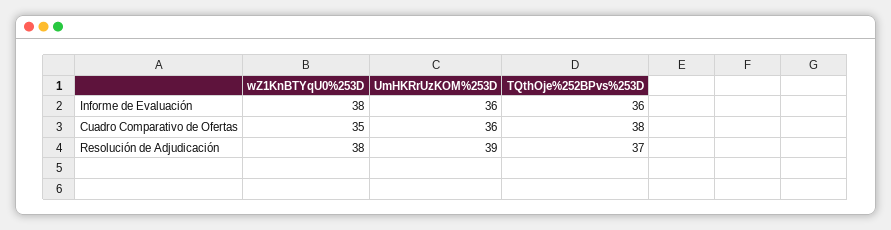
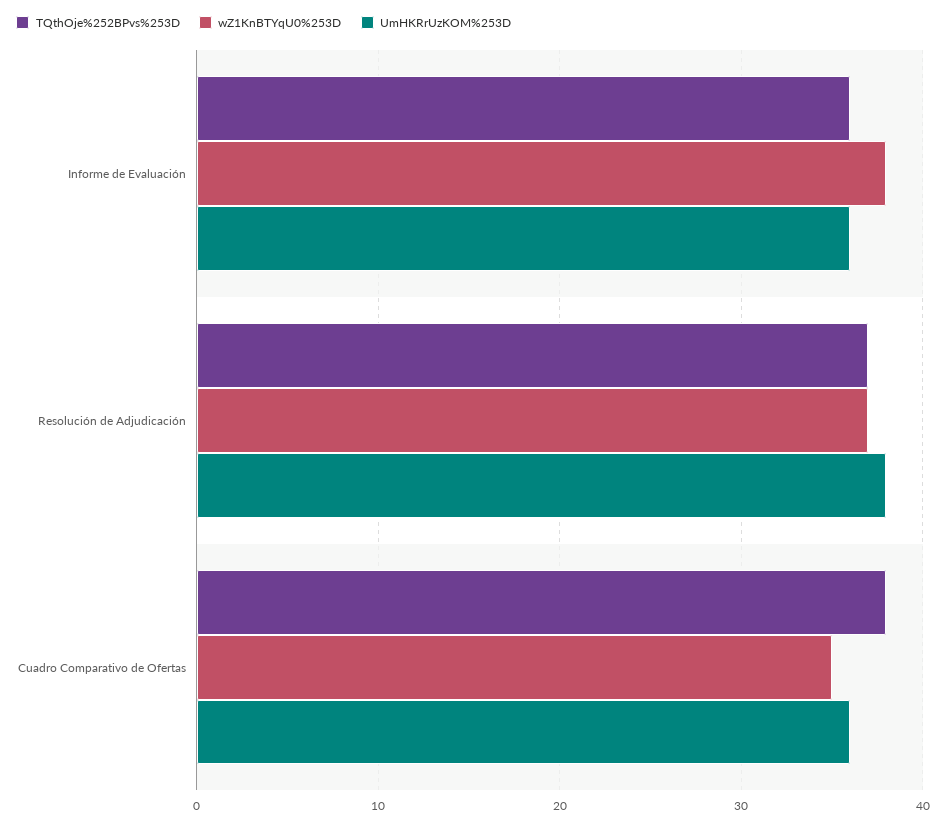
  {
    "wZ1KnBTYqU0%253D": {
      "Informe de Evaluación": 38,
      "Cuadro Comparativo de Ofertas": 35,
-     "Resolución de Adjudicación": 38
+     "Resolución de Adjudicación": 37
    },
    "UmHKRrUzKOM%253D": {
      "Informe de Evaluación": 36,
      "Cuadro Comparativo de Ofertas": 36,
-     "Resolución de Adjudicación": 39
+     "Resolución de Adjudicación": 38
    },
    "TQthOje%252BPvs%253D": {
      "Informe de Evaluación": 36,
      "Cuadro Comparativo de Ofertas": 38,
      "Resolución de Adjudicación": 37
    }
  }

